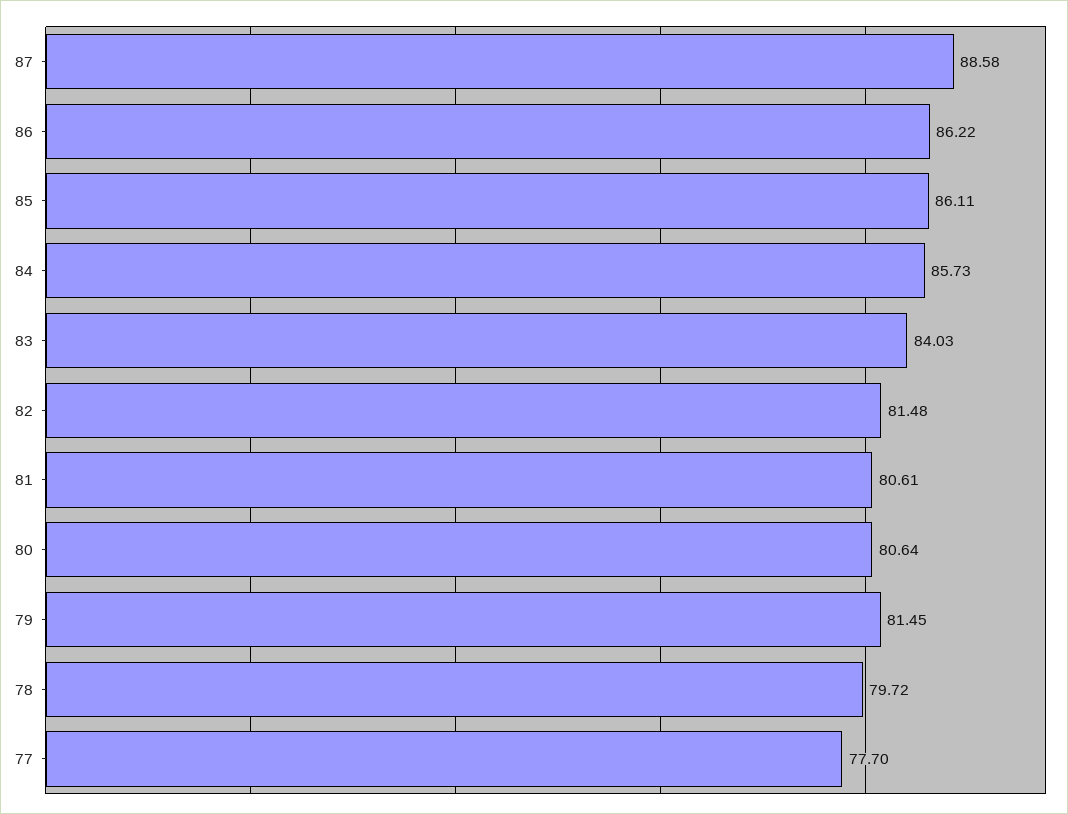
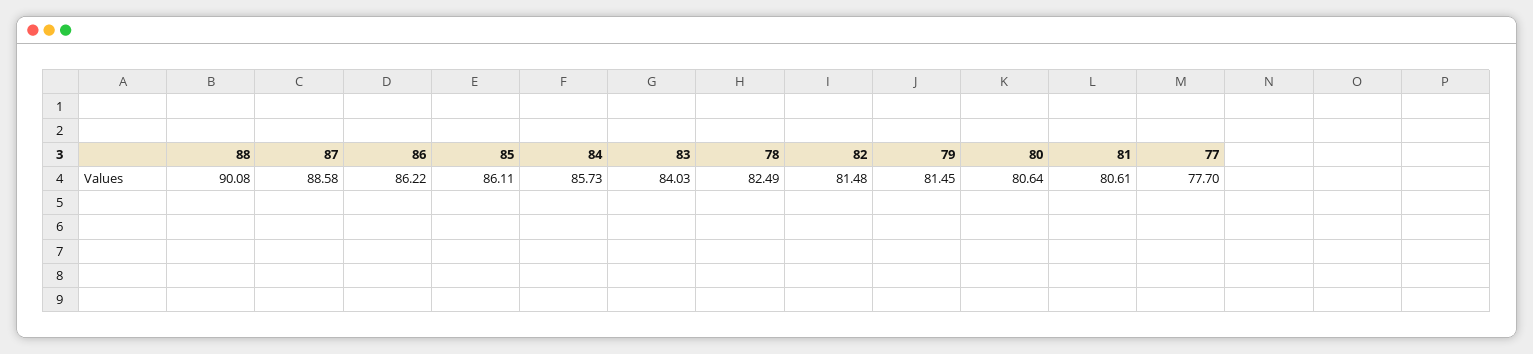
  {
    "87": 88.58,
    "86": 86.22,
    "85": 86.11,
    "84": 85.73,
    "83": 84.03,
    "82": 81.48,
    "81": 80.61,
    "80": 80.64,
    "79": 81.45,
-   "78": 79.72,
+   "78": 82.49,
-   "77": 77.7
+   "77": 77.7,
+   "88": 90.08
  }

